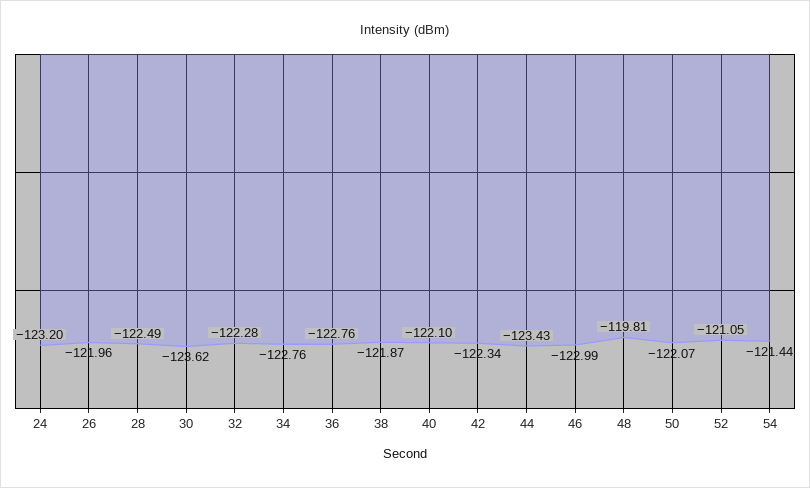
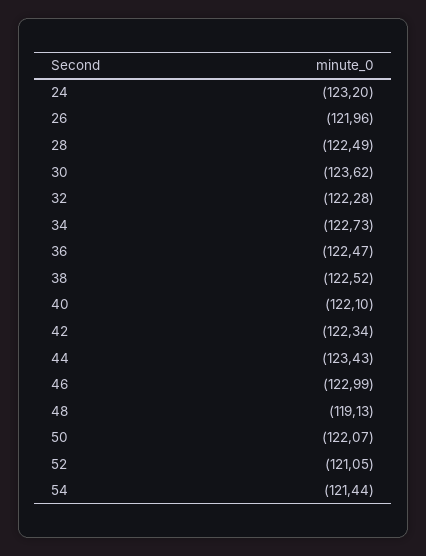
  {
    "24": -123.2,
    "26": -121.96,
    "28": -122.49,
    "30": -123.62,
    "32": -122.28,
-   "34": -122.76,
+   "34": -122.73,
-   "36": -122.76,
+   "36": -122.47,
-   "38": -121.87,
+   "38": -122.52,
    "40": -122.1,
    "42": -122.34,
    "44": -123.43,
    "46": -122.99,
-   "48": -119.81,
+   "48": -119.13,
    "50": -122.07,
    "52": -121.05,
    "54": -121.44
  }

